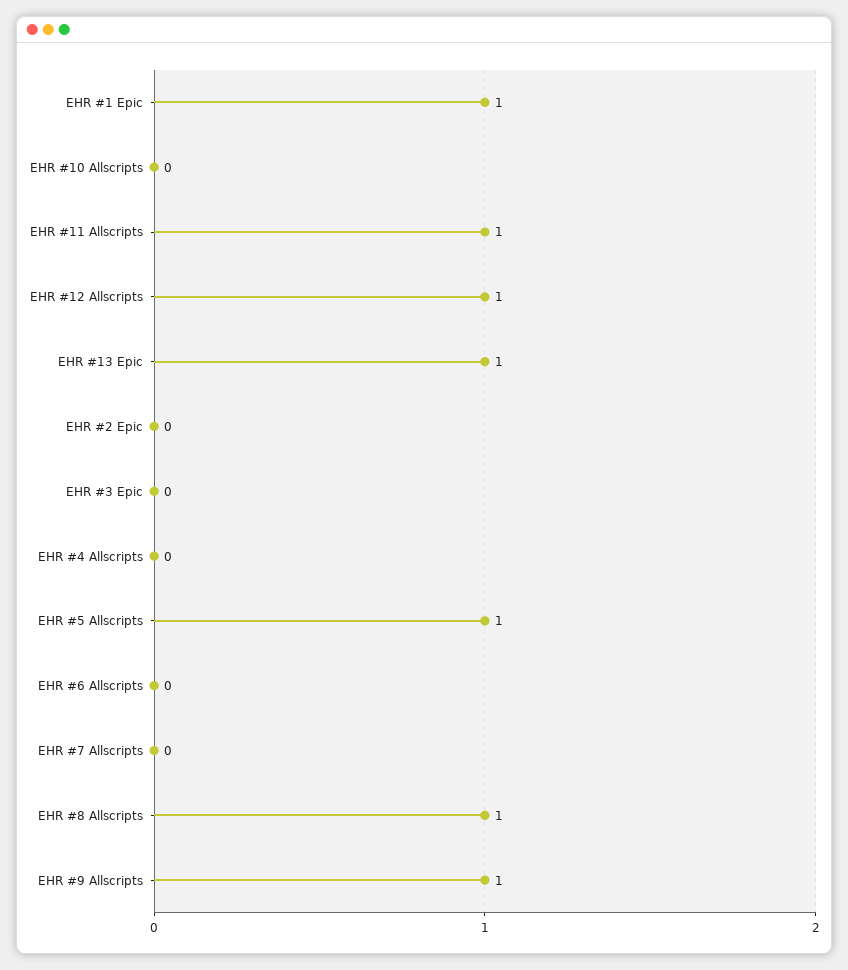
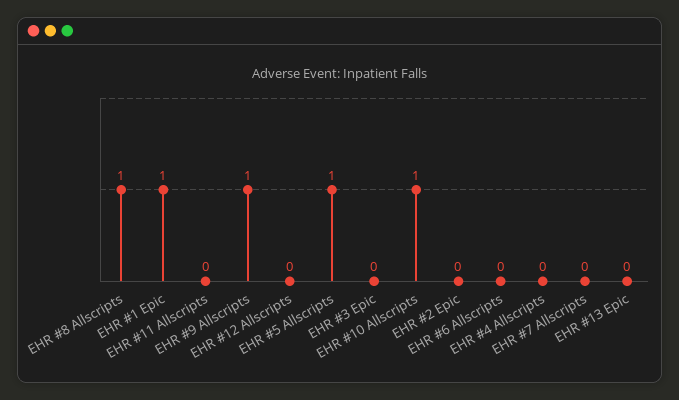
  {
    "EHR #1 Epic": 1,
-   "EHR #10 Allscripts": 0,
+   "EHR #10 Allscripts": 1,
-   "EHR #11 Allscripts": 1,
+   "EHR #11 Allscripts": 0,
-   "EHR #12 Allscripts": 1,
+   "EHR #12 Allscripts": 0,
-   "EHR #13 Epic": 1,
+   "EHR #13 Epic": 0,
    "EHR #2 Epic": 0,
    "EHR #3 Epic": 0,
    "EHR #4 Allscripts": 0,
    "EHR #5 Allscripts": 1,
    "EHR #6 Allscripts": 0,
    "EHR #7 Allscripts": 0,
    "EHR #8 Allscripts": 1,
    "EHR #9 Allscripts": 1
  }

